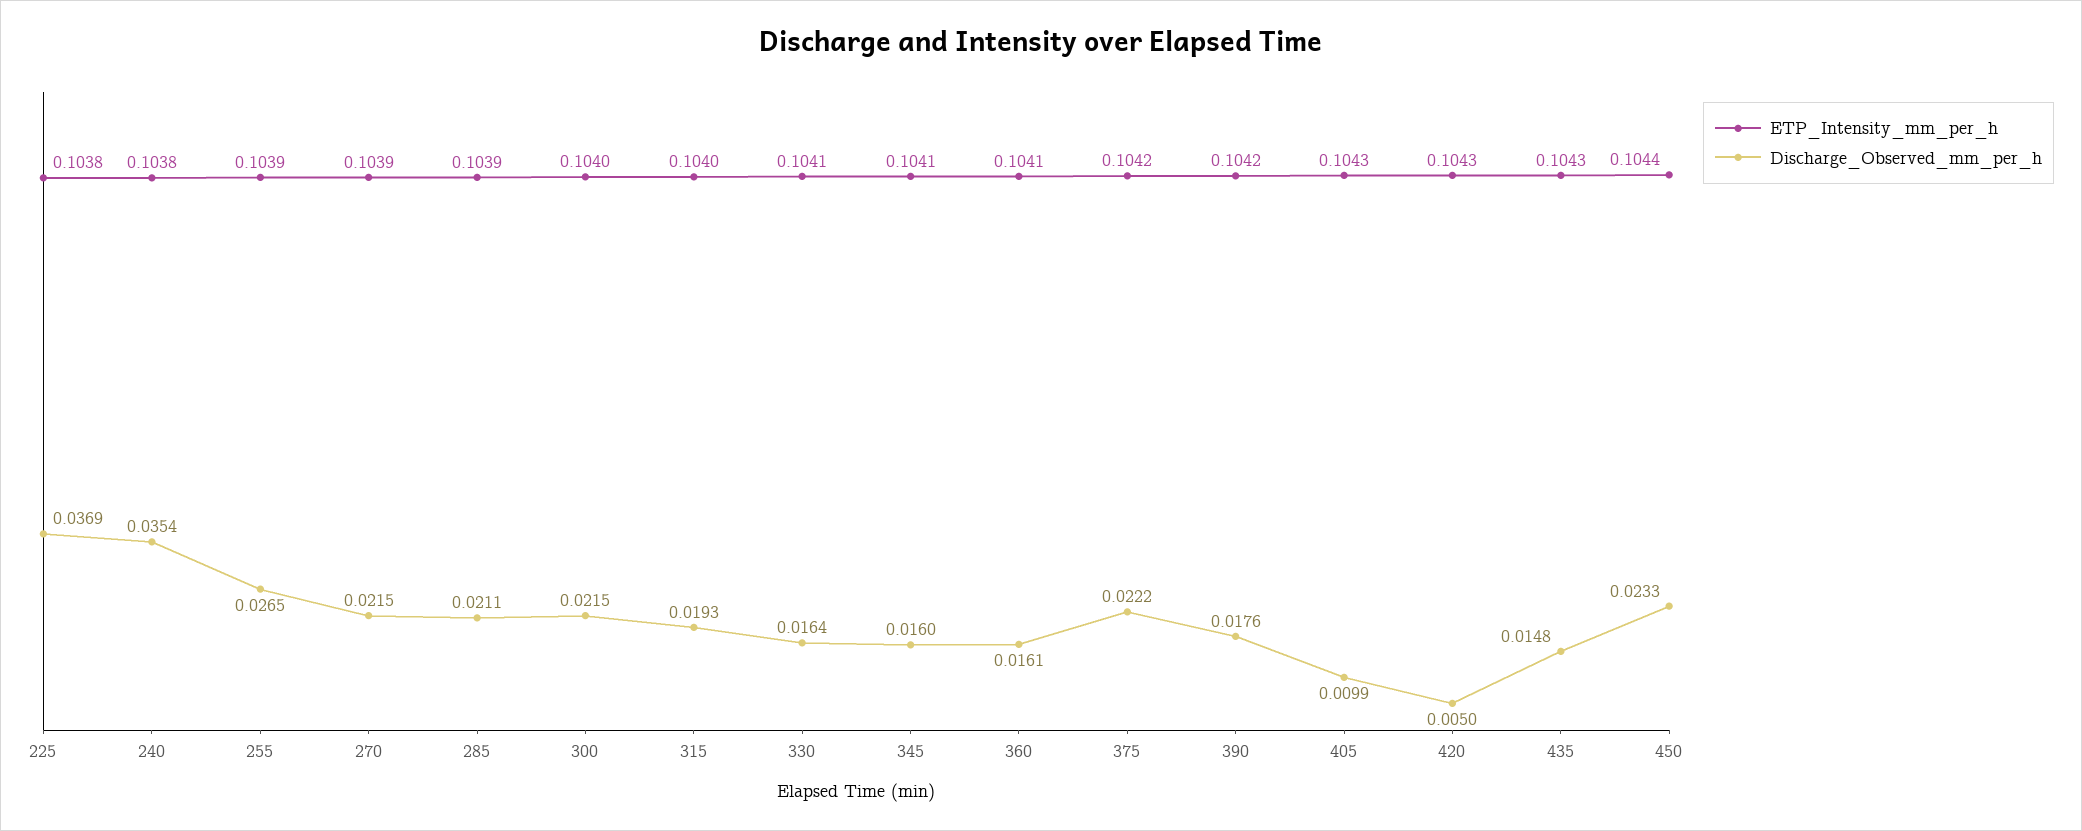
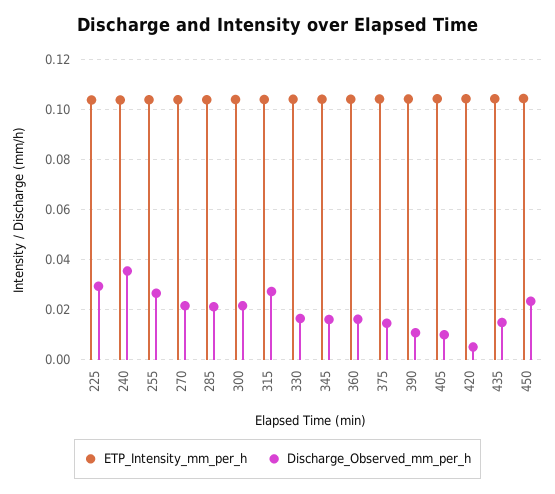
  {
    "ETP_Intensity_mm_per_h": {
      "225": 0.1038,
      "240": 0.1038,
      "255": 0.1039,
      "270": 0.1039,
      "285": 0.1039,
      "300": 0.104,
      "315": 0.104,
      "330": 0.1041,
      "345": 0.1041,
      "360": 0.1041,
      "375": 0.1042,
      "390": 0.1042,
      "405": 0.1043,
      "420": 0.1043,
      "435": 0.1043,
      "450": 0.1044
    },
    "Discharge_Observed_mm_per_h": {
-     "225": 0.0369,
+     "225": 0.03,
      "240": 0.0354,
      "255": 0.0265,
      "270": 0.0215,
      "285": 0.0211,
      "300": 0.0215,
-     "315": 0.0193,
+     "315": 0.0275,
      "330": 0.0164,
      "345": 0.016,
      "360": 0.0161,
-     "375": 0.0222,
+     "375": 0.015,
-     "390": 0.0176,
+     "390": 0.01,
      "405": 0.0099,
      "420": 0.005,
      "435": 0.0148,
      "450": 0.0233
    }
  }

